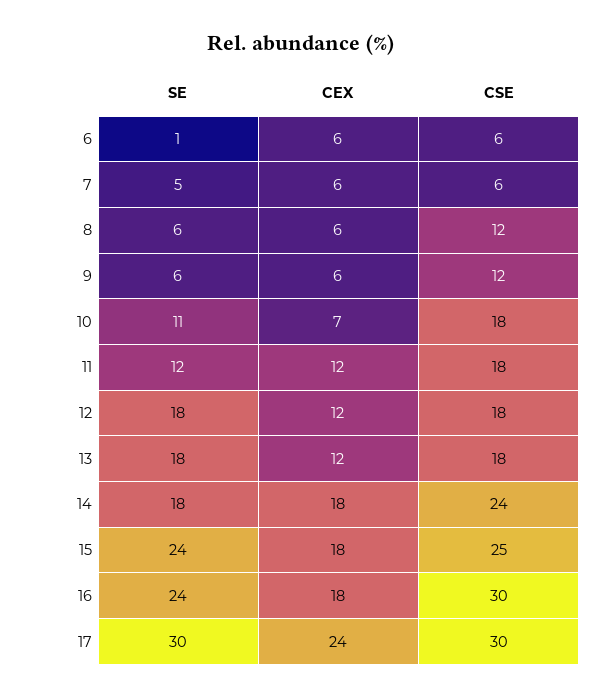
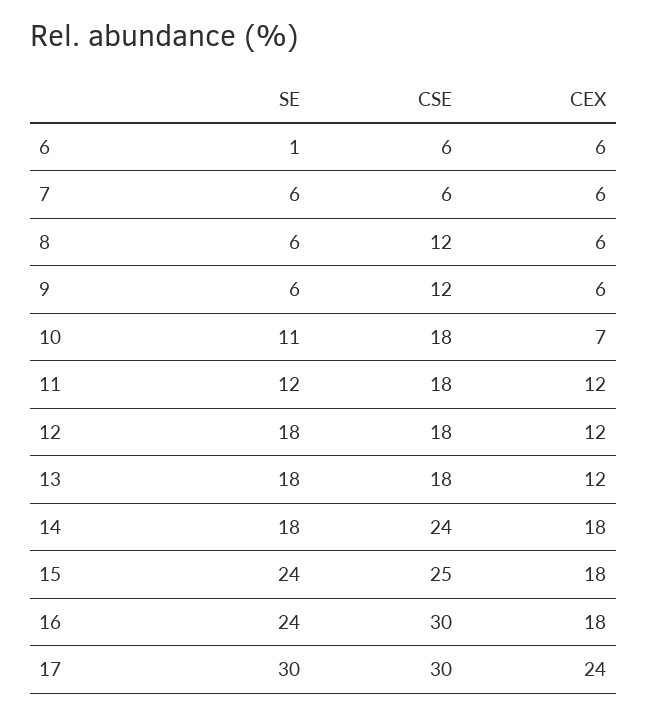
  {
    "SE": {
      "6": 1,
-     "7": 5,
+     "7": 6,
      "8": 6,
      "9": 6,
      "10": 11,
      "11": 12,
      "12": 18,
      "13": 18,
      "14": 18,
      "15": 24,
      "16": 24,
      "17": 30
    },
    "CEX": {
      "6": 6,
      "7": 6,
      "8": 6,
      "9": 6,
      "10": 7,
      "11": 12,
      "12": 12,
      "13": 12,
      "14": 18,
      "15": 18,
      "16": 18,
      "17": 24
    },
    "CSE": {
      "6": 6,
      "7": 6,
      "8": 12,
      "9": 12,
      "10": 18,
      "11": 18,
      "12": 18,
      "13": 18,
      "14": 24,
      "15": 25,
      "16": 30,
      "17": 30
    }
  }

